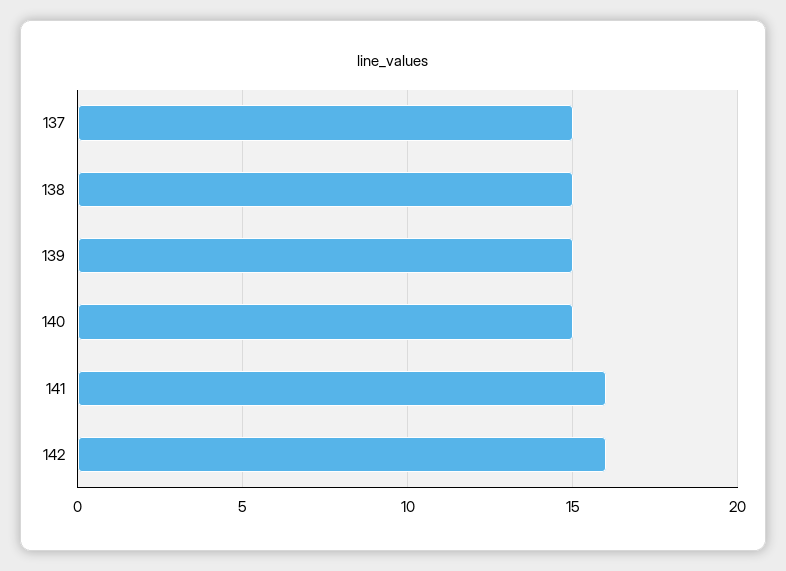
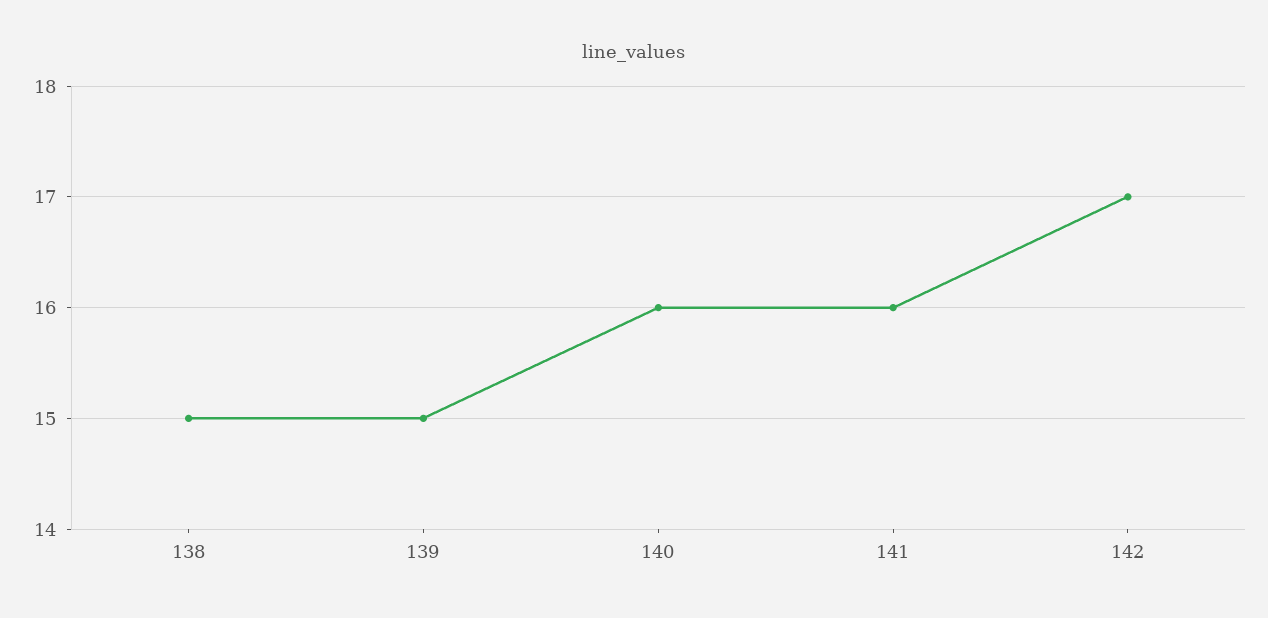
  {
-   "137": 15,
    "138": 15,
    "139": 15,
-   "140": 15,
+   "140": 16,
    "141": 16,
-   "142": 16
+   "142": 17
  }

